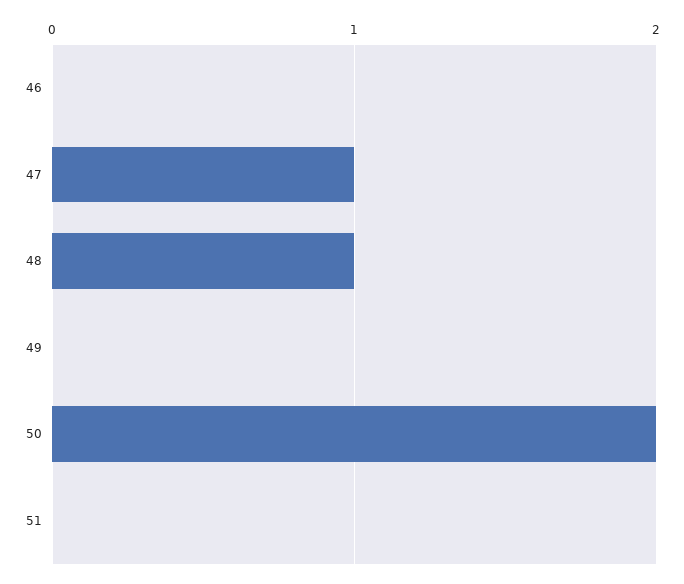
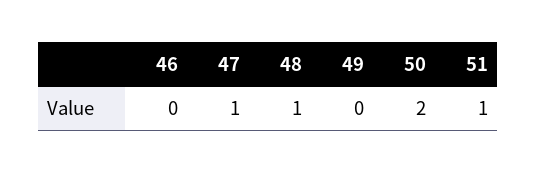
  {
    "46": 0,
    "47": 1,
    "48": 1,
    "49": 0,
    "50": 2,
-   "51": 0
+   "51": 1
  }

